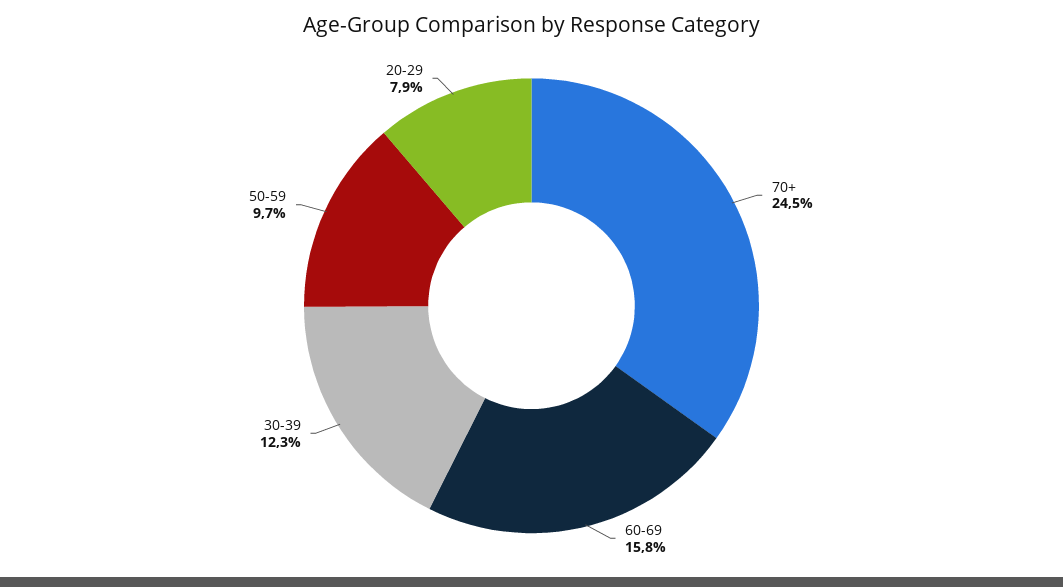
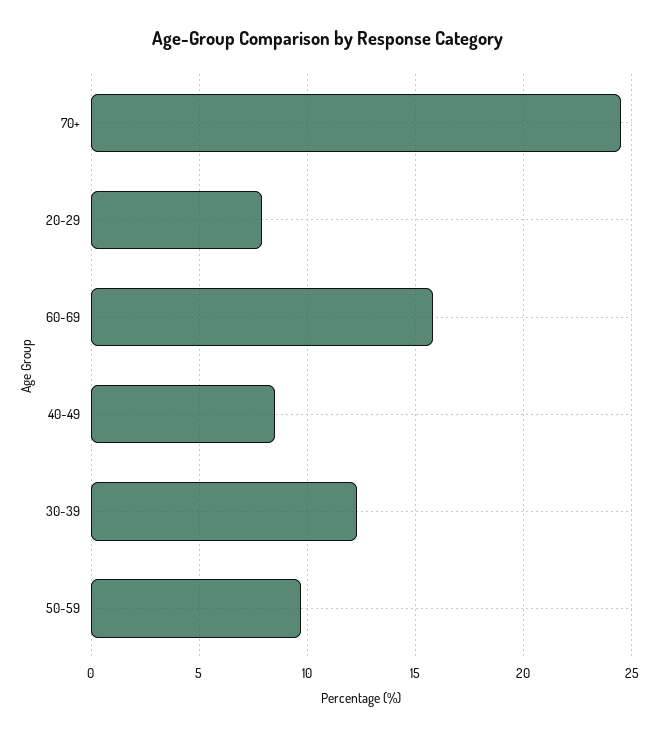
  {
    "70+": 24.5,
    "60-69": 15.8,
    "30-39": 12.3,
    "50-59": 9.7,
-   "20-29": 7.9
+   "20-29": 7.9,
+   "40-49": 8.5
  }

